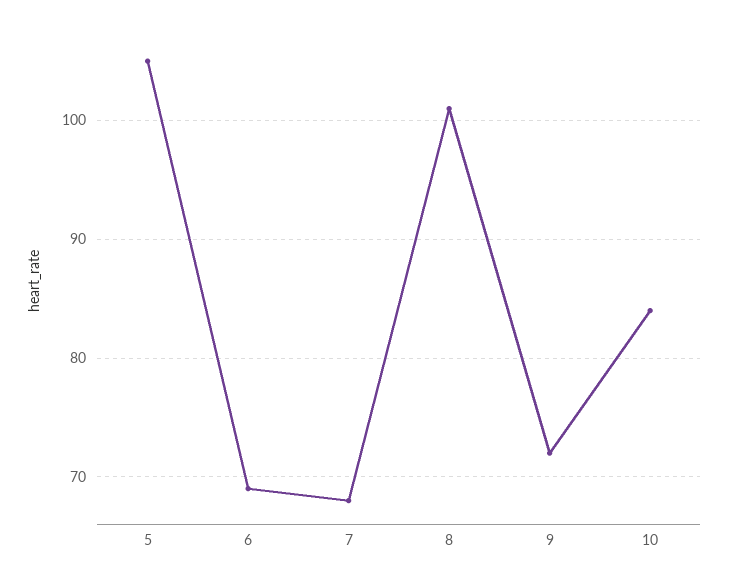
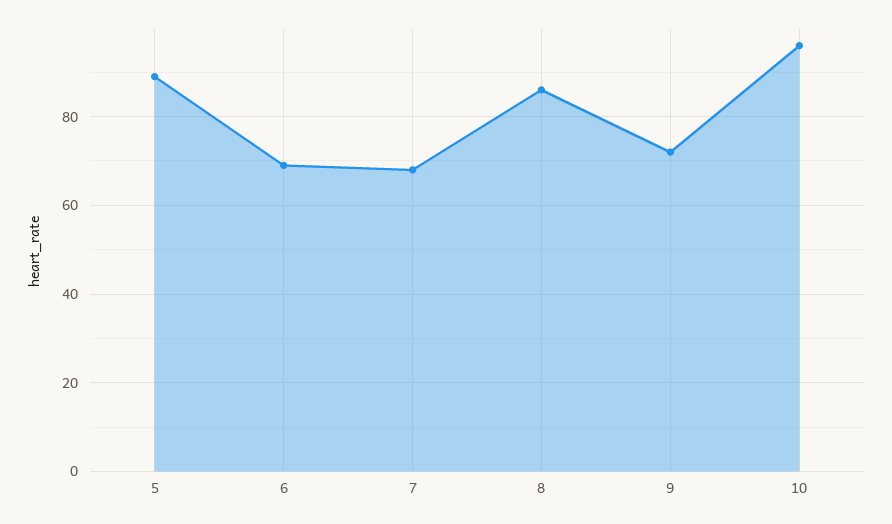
  {
-   "5": 105,
+   "5": 90,
    "6": 69,
    "7": 68,
-   "8": 101,
+   "8": 85,
    "9": 72,
-   "10": 84
+   "10": 95
  }

